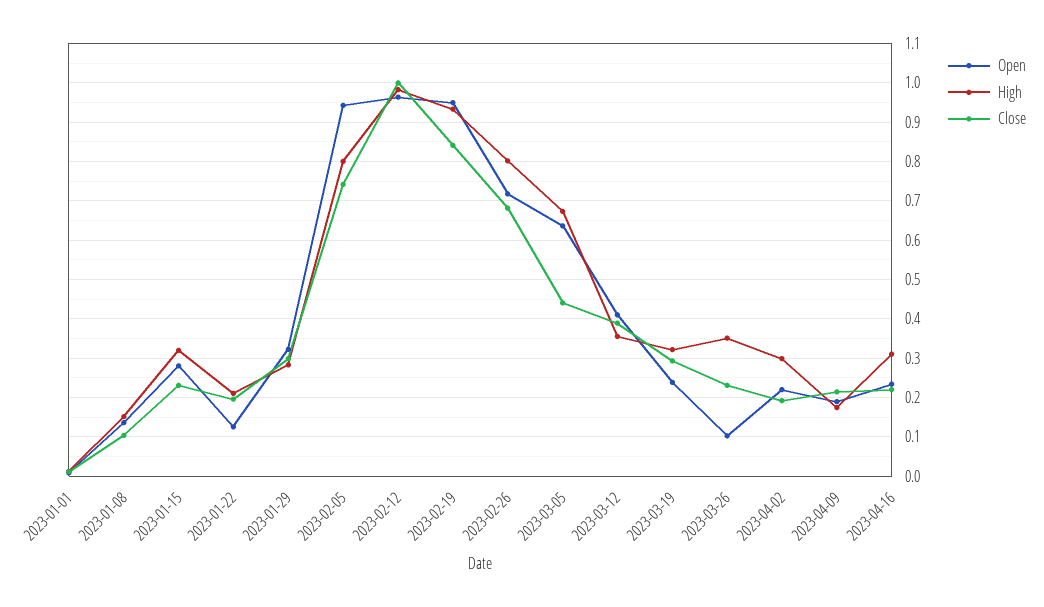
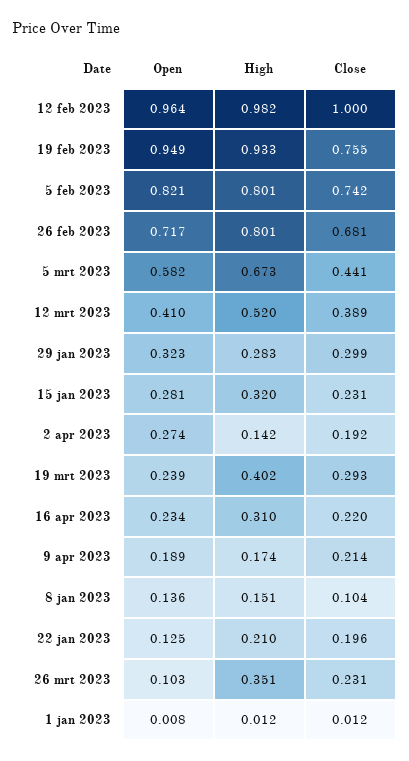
  {
    "Open": {
      "2023-01-01": 0.008,
      "2023-01-08": 0.136,
      "2023-01-15": 0.281,
      "2023-01-22": 0.125,
      "2023-01-29": 0.323,
-     "2023-02-05": 0.94,
+     "2023-02-05": 0.821,
      "2023-02-12": 0.964,
      "2023-02-19": 0.949,
      "2023-02-26": 0.717,
-     "2023-03-05": 0.64,
+     "2023-03-05": 0.582,
      "2023-03-12": 0.41,
      "2023-03-19": 0.239,
      "2023-03-26": 0.103,
-     "2023-04-02": 0.22,
+     "2023-04-02": 0.274,
      "2023-04-09": 0.189,
      "2023-04-16": 0.234
    },
    "High": {
      "2023-01-01": 0.012,
      "2023-01-08": 0.151,
      "2023-01-15": 0.32,
      "2023-01-22": 0.21,
      "2023-01-29": 0.283,
      "2023-02-05": 0.801,
      "2023-02-12": 0.982,
      "2023-02-19": 0.933,
      "2023-02-26": 0.801,
      "2023-03-05": 0.673,
-     "2023-03-12": 0.36,
+     "2023-03-12": 0.52,
-     "2023-03-19": 0.32,
+     "2023-03-19": 0.402,
      "2023-03-26": 0.351,
-     "2023-04-02": 0.3,
+     "2023-04-02": 0.142,
      "2023-04-09": 0.174,
      "2023-04-16": 0.31
    },
    "Close": {
      "2023-01-01": 0.012,
      "2023-01-08": 0.104,
      "2023-01-15": 0.231,
      "2023-01-22": 0.196,
      "2023-01-29": 0.299,
      "2023-02-05": 0.742,
      "2023-02-12": 1,
-     "2023-02-19": 0.84,
+     "2023-02-19": 0.755,
      "2023-02-26": 0.681,
      "2023-03-05": 0.441,
      "2023-03-12": 0.389,
      "2023-03-19": 0.293,
      "2023-03-26": 0.231,
      "2023-04-02": 0.192,
      "2023-04-09": 0.214,
      "2023-04-16": 0.22
    }
  }

